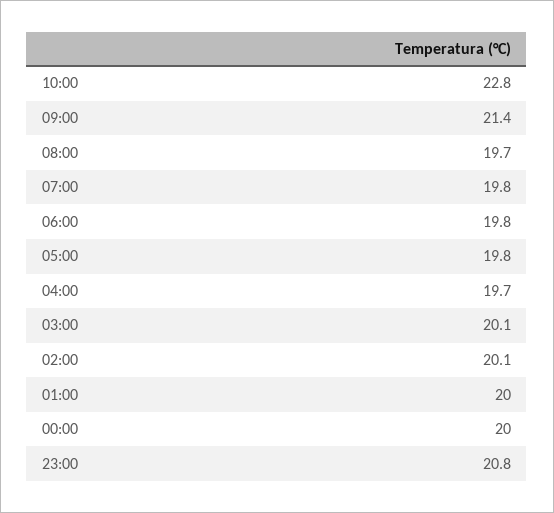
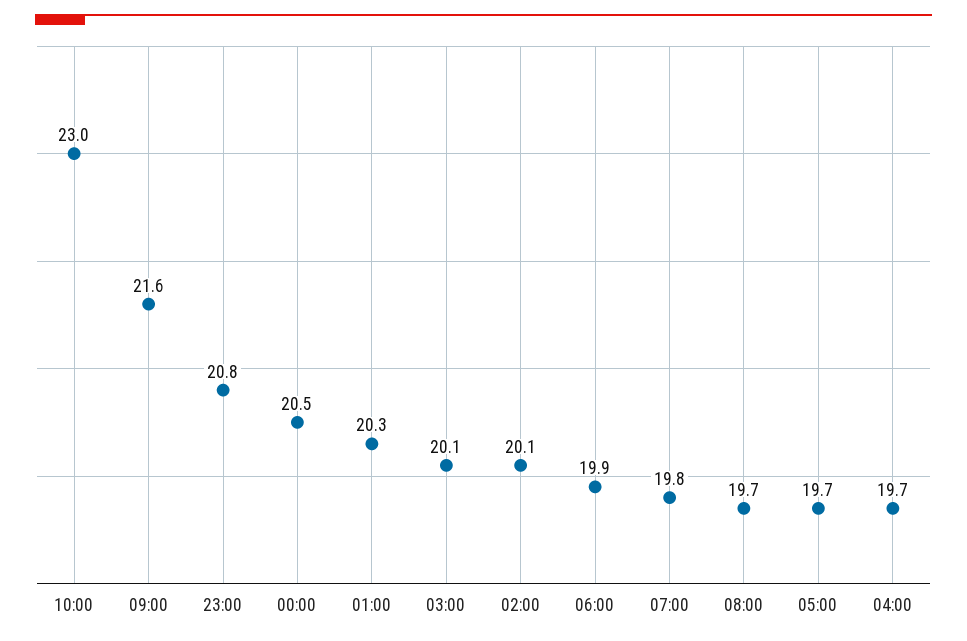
  {
-   "10:00": 22.8,
+   "10:00": 23,
-   "09:00": 21.4,
+   "09:00": 21.6,
    "08:00": 19.7,
    "07:00": 19.8,
-   "06:00": 19.8,
+   "06:00": 19.9,
-   "05:00": 19.8,
+   "05:00": 19.7,
    "04:00": 19.7,
    "03:00": 20.1,
    "02:00": 20.1,
-   "01:00": 20,
+   "01:00": 20.3,
-   "00:00": 20,
+   "00:00": 20.5,
    "23:00": 20.8
  }

